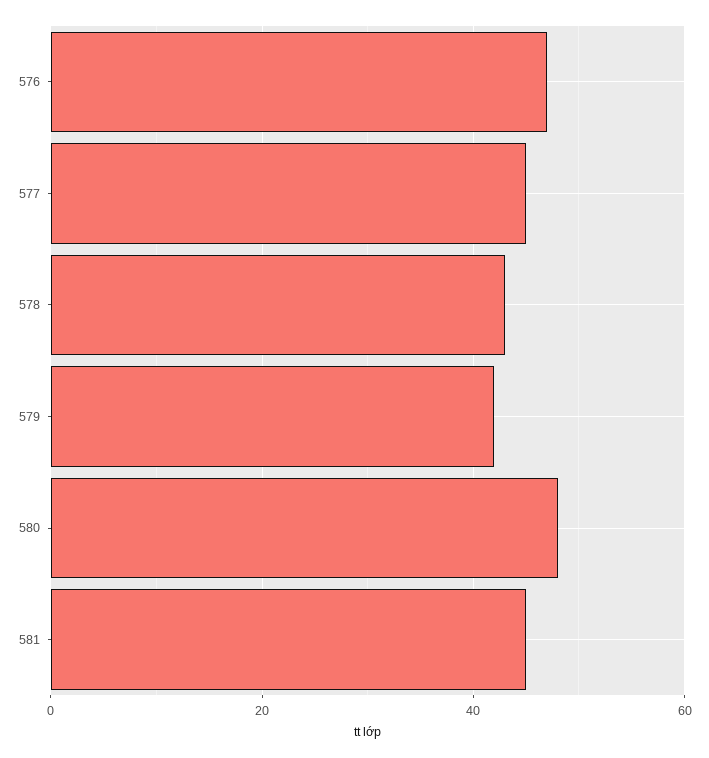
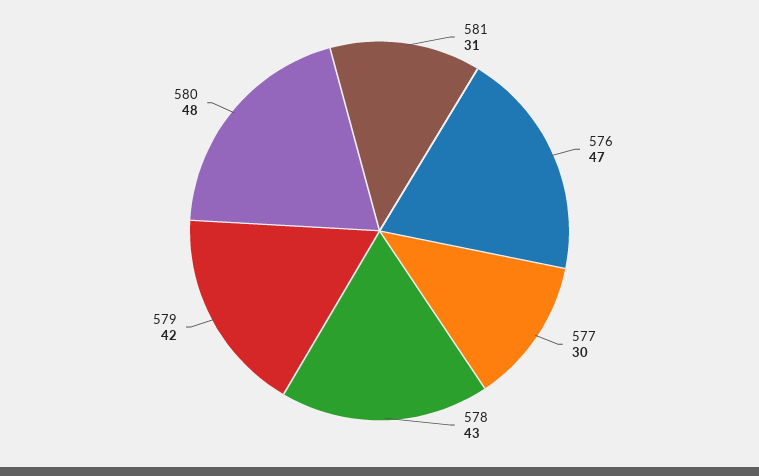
  {
    "576": 47,
-   "577": 45,
+   "577": 30,
    "578": 43,
    "579": 42,
    "580": 48,
-   "581": 45
+   "581": 31
  }

